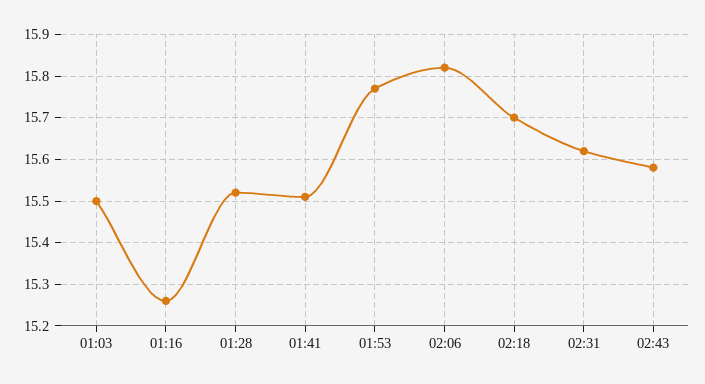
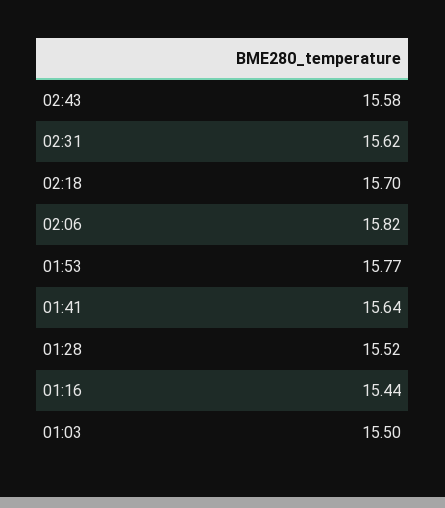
  {
    "01:03": 15.5,
-   "01:16": 15.25,
+   "01:16": 15.44,
    "01:28": 15.52,
-   "01:41": 15.5,
+   "01:41": 15.64,
    "01:53": 15.77,
    "02:06": 15.82,
    "02:18": 15.7,
    "02:31": 15.62,
    "02:43": 15.58
  }

